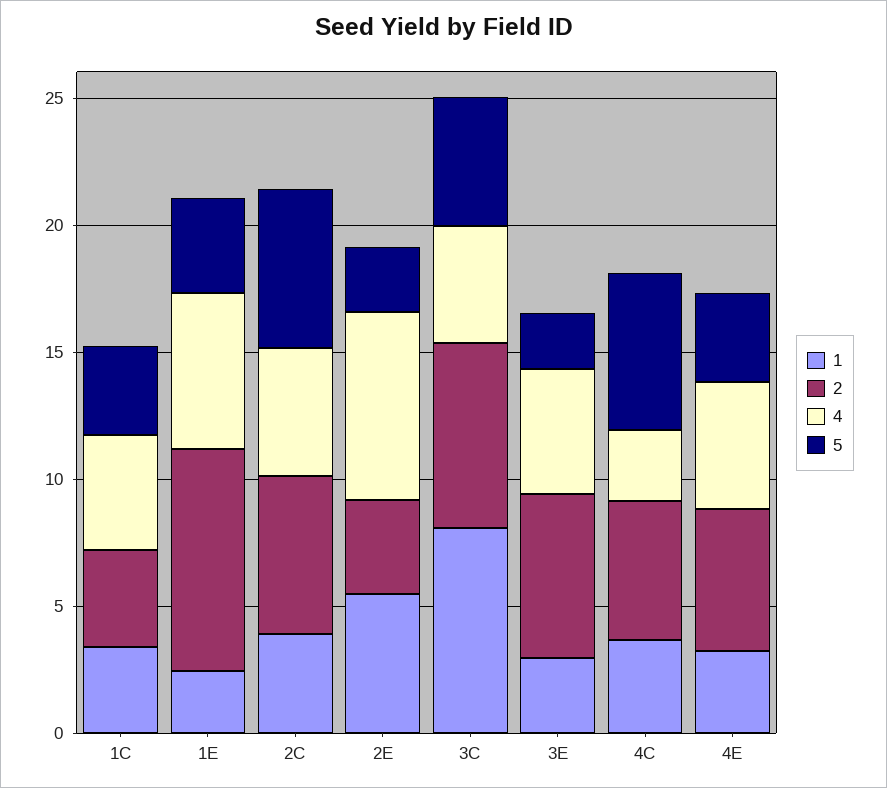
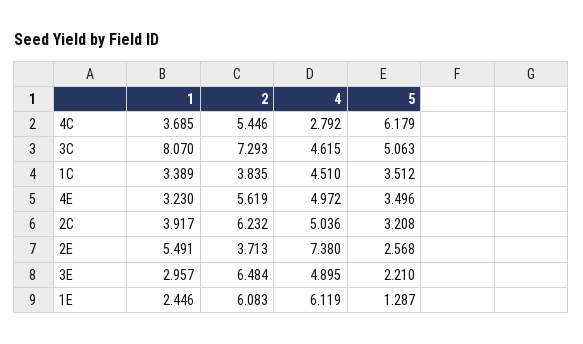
  {
    "1": {
      "1C": 3.389,
      "1E": 2.446,
      "2C": 3.917,
      "2E": 5.491,
      "3C": 8.07,
      "3E": 2.957,
      "4C": 3.685,
      "4E": 3.23
    },
    "2": {
      "1C": 3.835,
-     "1E": 9,
+     "1E": 6.083,
      "2C": 6.232,
      "2E": 3.713,
      "3C": 7.293,
      "3E": 6.484,
      "4C": 5.446,
      "4E": 5.619
    },
    "4": {
      "1C": 4.51,
      "1E": 6.119,
      "2C": 5.036,
      "2E": 7.38,
      "3C": 4.615,
      "3E": 4.895,
      "4C": 2.792,
      "4E": 4.972
    },
    "5": {
      "1C": 3.512,
-     "1E": 4,
+     "1E": 1.287,
-     "2C": 6,
+     "2C": 3.208,
      "2E": 2.568,
      "3C": 5.063,
      "3E": 2.21,
      "4C": 6.179,
      "4E": 3.496
    }
  }

